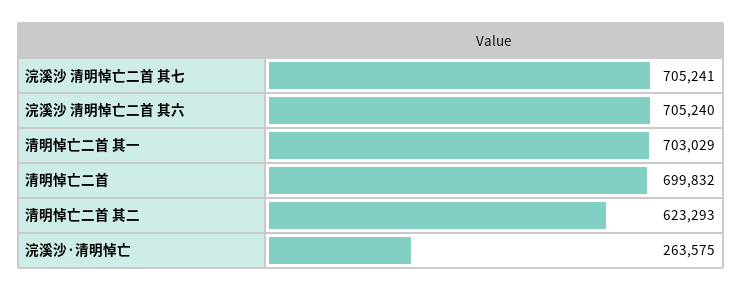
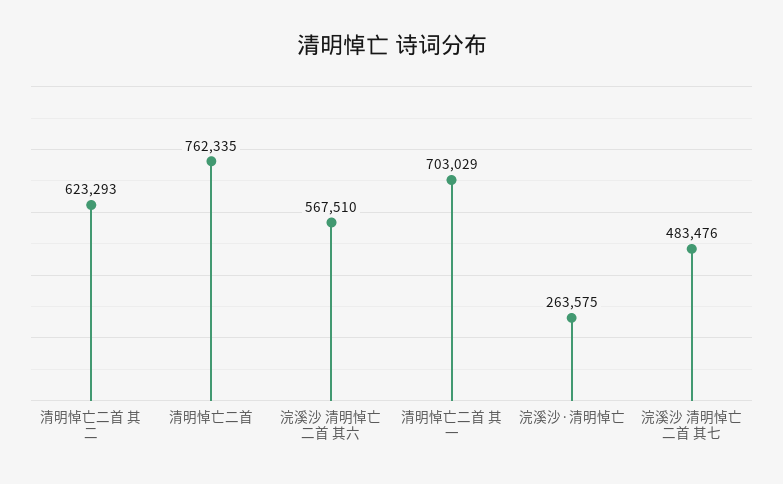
  {
-   "浣溪沙 清明悼亡二首 其七": 705241,
+   "浣溪沙 清明悼亡二首 其七": 483476,
-   "浣溪沙 清明悼亡二首 其六": 705240,
+   "浣溪沙 清明悼亡二首 其六": 567510,
    "清明悼亡二首 其一": 703029,
-   "清明悼亡二首": 699832,
+   "清明悼亡二首": 762335,
    "清明悼亡二首 其二": 623293,
    "浣溪沙·清明悼亡": 263575
  }

